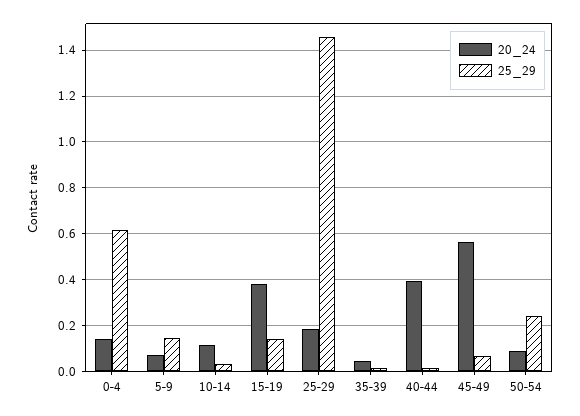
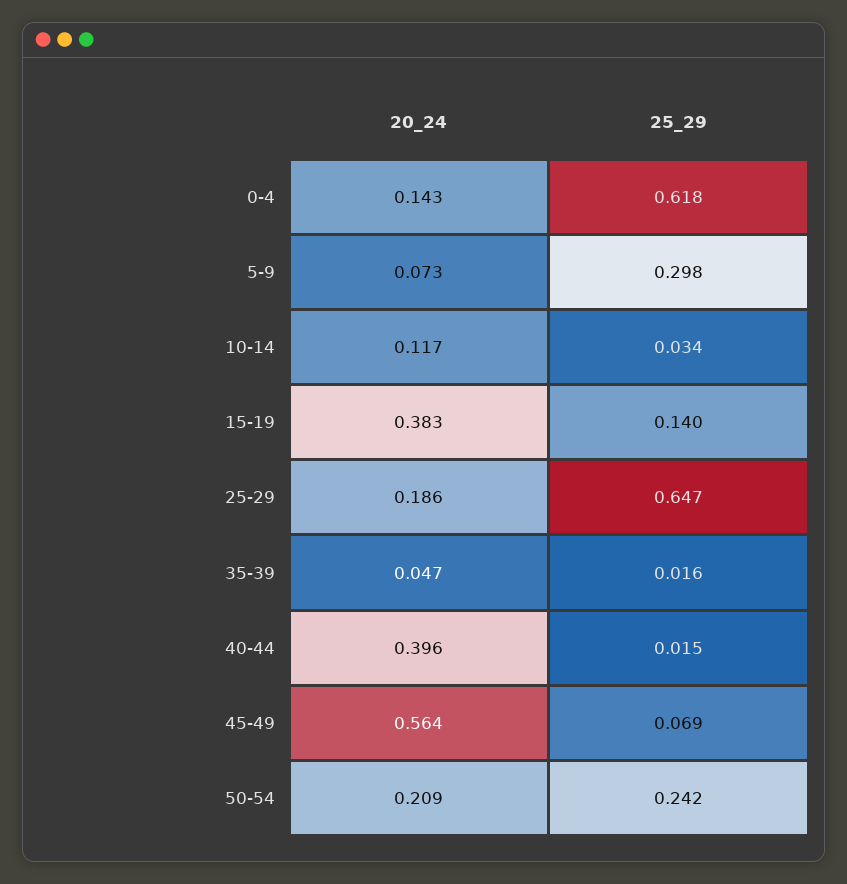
  {
    "20_24": {
      "0-4": 0.143,
      "5-9": 0.073,
      "10-14": 0.117,
      "15-19": 0.383,
      "25-29": 0.186,
      "35-39": 0.047,
      "40-44": 0.396,
      "45-49": 0.564,
-     "50-54": 0.1
+     "50-54": 0.209
    },
    "25_29": {
      "0-4": 0.618,
-     "5-9": 0.15,
+     "5-9": 0.298,
      "10-14": 0.034,
      "15-19": 0.14,
-     "25-29": 1.45,
+     "25-29": 0.647,
      "35-39": 0.016,
      "40-44": 0.015,
      "45-49": 0.069,
      "50-54": 0.242
    }
  }

